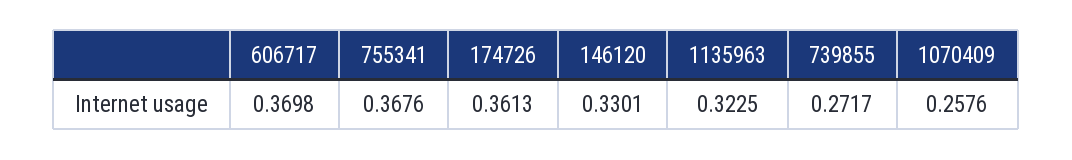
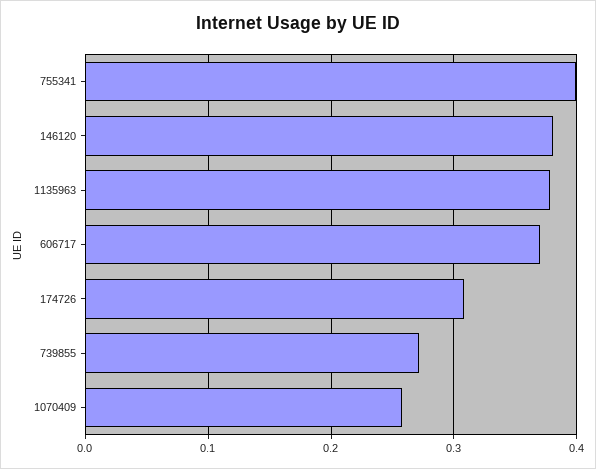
  {
    "606717": 0.3698,
-   "755341": 0.3676,
+   "755341": 0.4,
-   "174726": 0.3613,
+   "174726": 0.31,
-   "146120": 0.3301,
+   "146120": 0.38,
-   "1135963": 0.3225,
+   "1135963": 0.38,
    "739855": 0.2717,
    "1070409": 0.2576
  }

